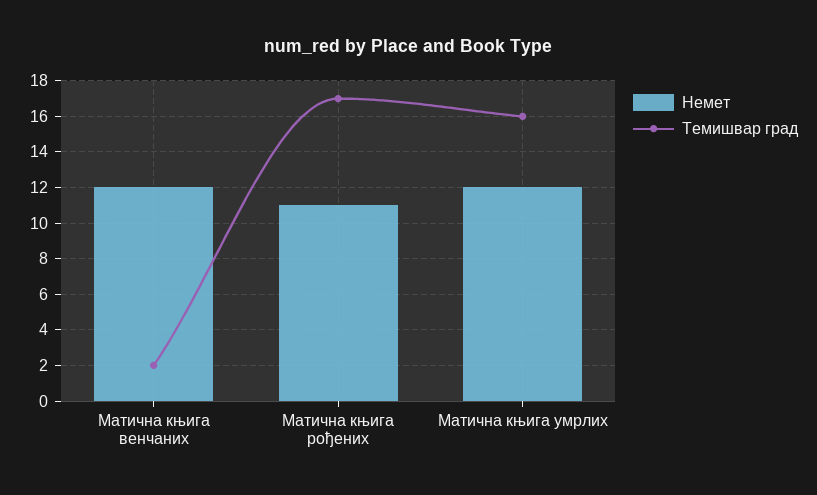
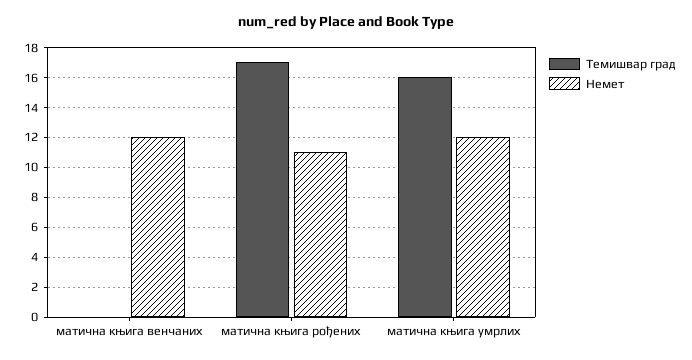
  {
    "Немет": {
      "Матична књига венчаних": 12,
      "Матична књига рођених": 11,
      "Матична књига умрлих": 12
    },
    "Темишвар град": {
-     "Матична књига венчаних": 2,
+     "Матична књига венчаних": 0,
      "Матична књига рођених": 17,
      "Матична књига умрлих": 16
    }
  }

